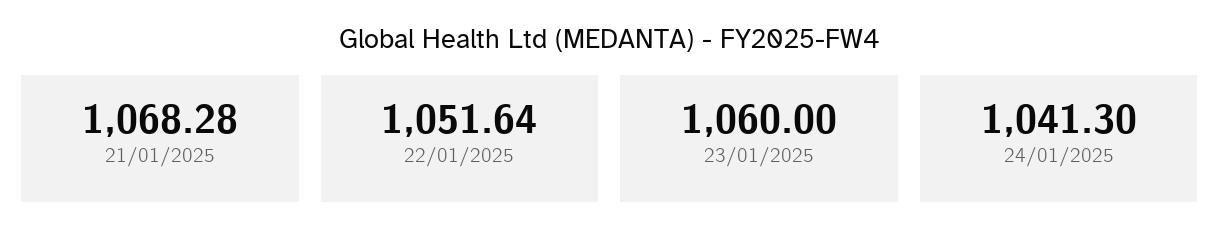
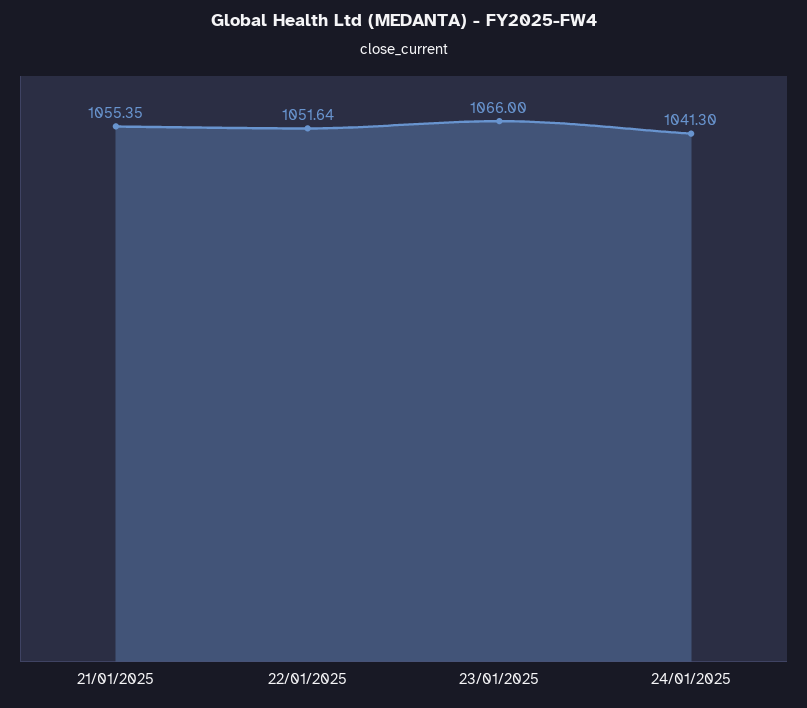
  {
-   "21/01/2025": 1068.28,
+   "21/01/2025": 1055.35,
    "22/01/2025": 1051.64,
-   "23/01/2025": 1060,
+   "23/01/2025": 1066,
    "24/01/2025": 1041.3
  }

